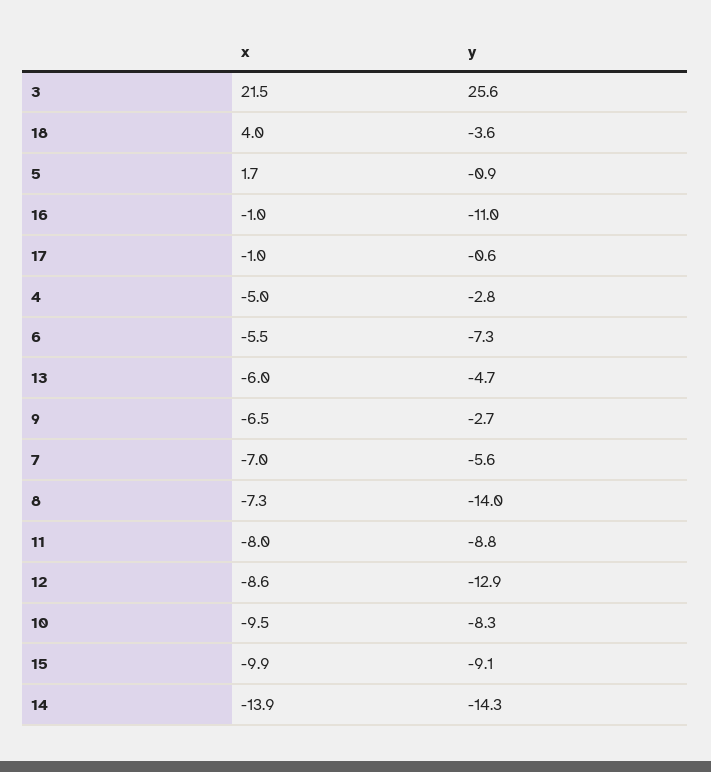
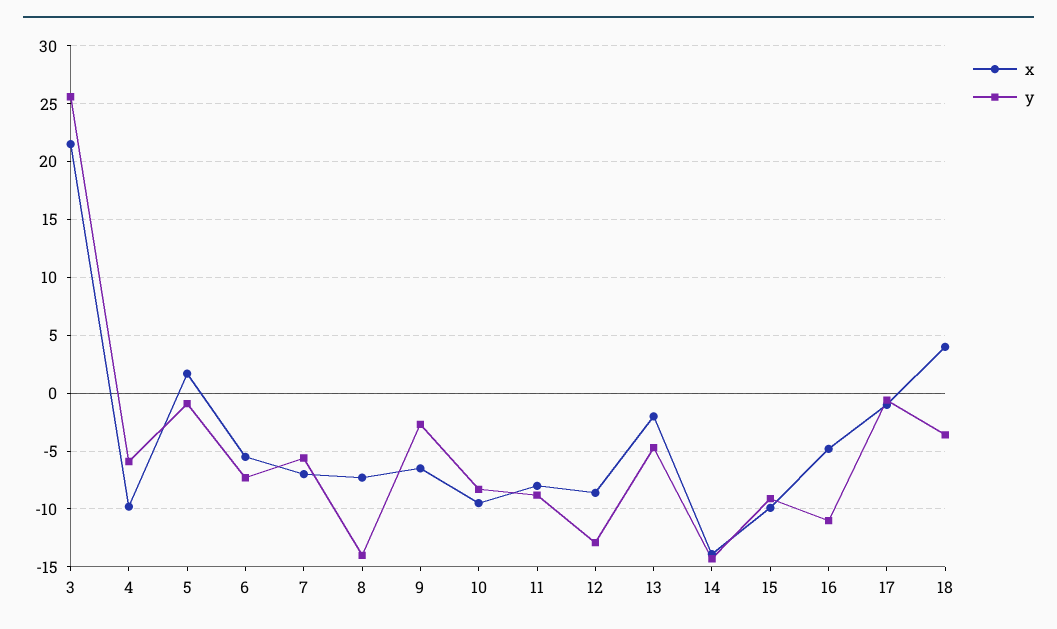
  {
    "x": {
      "3": 21.5,
      "18": 4,
      "5": 1.7,
-     "16": -1,
+     "16": -5,
      "17": -1,
-     "4": -5,
+     "4": -10,
      "6": -5.5,
-     "13": -6,
+     "13": -2,
      "9": -6.5,
      "7": -7,
      "8": -7.3,
      "11": -8,
      "12": -8.6,
      "10": -9.5,
      "15": -9.9,
      "14": -13.9
    },
    "y": {
      "3": 25.6,
      "18": -3.6,
      "5": -0.9,
      "16": -11,
      "17": -0.6,
-     "4": -2.8,
+     "4": -6,
      "6": -7.3,
      "13": -4.7,
      "9": -2.7,
      "7": -5.6,
      "8": -14,
      "11": -8.8,
      "12": -12.9,
      "10": -8.3,
      "15": -9.1,
      "14": -14.3
    }
  }

